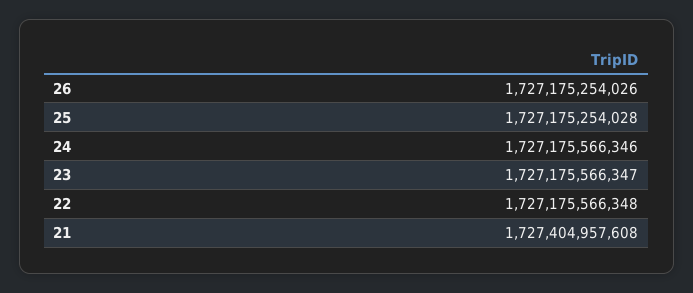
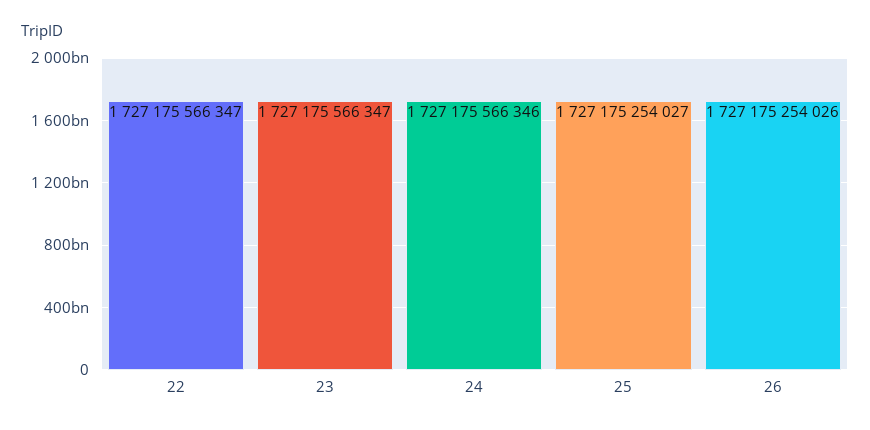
  {
    "26": 1727175254026,
-   "25": 1727175254028,
+   "25": 1727175254027,
    "24": 1727175566346,
    "23": 1727175566347,
-   "22": 1727175566348,
+   "22": 1727175566347
-   "21": 1727404957608
  }

